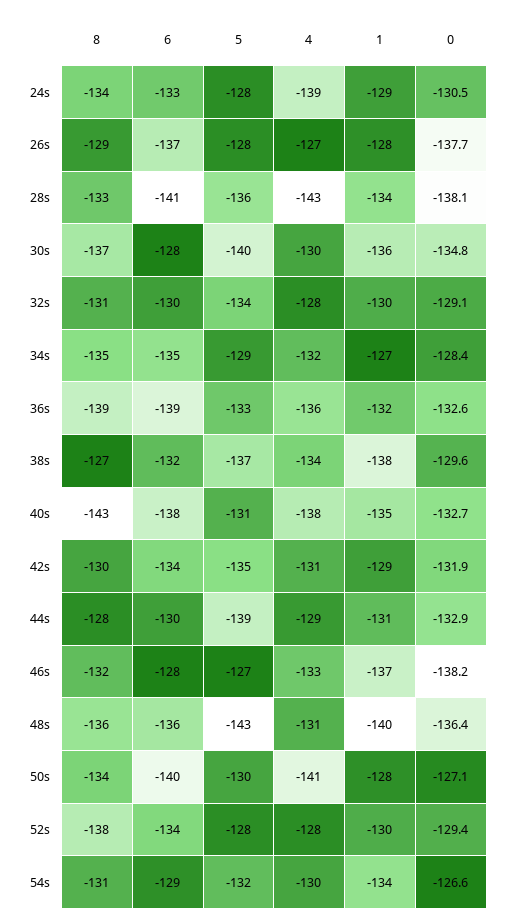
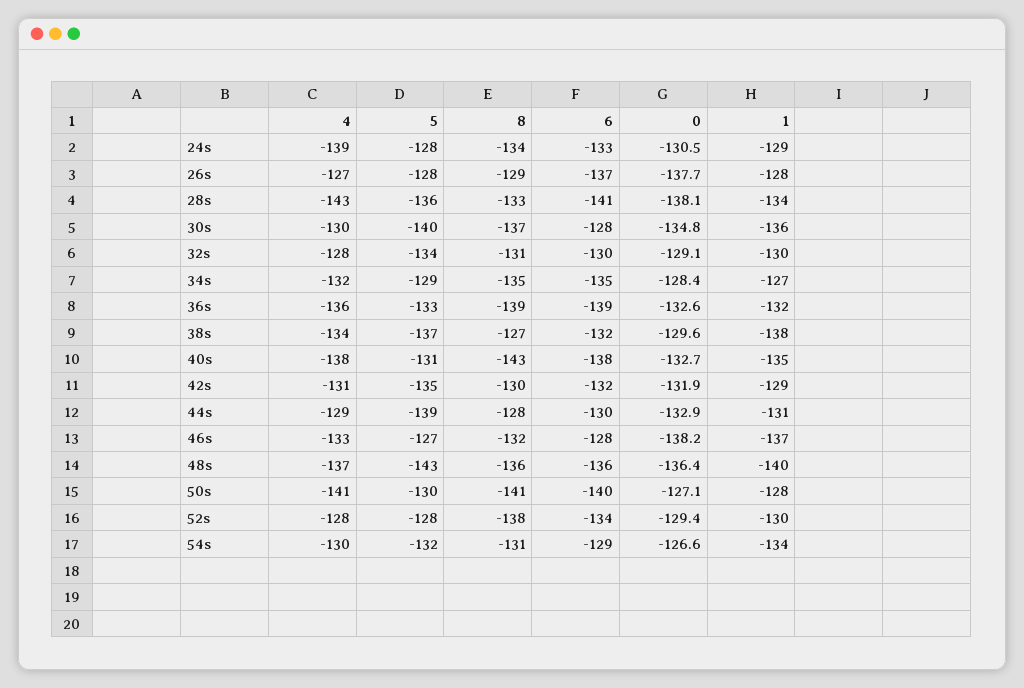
  {
    "8": {
      "24s": -134,
      "26s": -129,
      "28s": -133,
      "30s": -137,
      "32s": -131,
      "34s": -135,
      "36s": -139,
      "38s": -127,
      "40s": -143,
      "42s": -130,
      "44s": -128,
      "46s": -132,
      "48s": -136,
-     "50s": -134,
+     "50s": -141,
      "52s": -138,
      "54s": -131
    },
    "6": {
      "24s": -133,
      "26s": -137,
      "28s": -141,
      "30s": -128,
      "32s": -130,
      "34s": -135,
      "36s": -139,
      "38s": -132,
      "40s": -138,
-     "42s": -134,
+     "42s": -132,
      "44s": -130,
      "46s": -128,
      "48s": -136,
      "50s": -140,
      "52s": -134,
      "54s": -129
    },
    "5": {
      "24s": -128,
      "26s": -128,
      "28s": -136,
      "30s": -140,
      "32s": -134,
      "34s": -129,
      "36s": -133,
      "38s": -137,
      "40s": -131,
      "42s": -135,
      "44s": -139,
      "46s": -127,
      "48s": -143,
      "50s": -130,
      "52s": -128,
      "54s": -132
    },
    "4": {
      "24s": -139,
      "26s": -127,
      "28s": -143,
      "30s": -130,
      "32s": -128,
      "34s": -132,
      "36s": -136,
      "38s": -134,
      "40s": -138,
      "42s": -131,
      "44s": -129,
      "46s": -133,
-     "48s": -131,
+     "48s": -137,
      "50s": -141,
      "52s": -128,
      "54s": -130
    },
    "1": {
      "24s": -129,
      "26s": -128,
      "28s": -134,
      "30s": -136,
      "32s": -130,
      "34s": -127,
      "36s": -132,
      "38s": -138,
      "40s": -135,
      "42s": -129,
      "44s": -131,
      "46s": -137,
      "48s": -140,
      "50s": -128,
      "52s": -130,
      "54s": -134
    },
    "0": {
      "24s": -130.5,
      "26s": -137.7,
      "28s": -138.1,
      "30s": -134.8,
      "32s": -129.1,
      "34s": -128.4,
      "36s": -132.6,
      "38s": -129.6,
      "40s": -132.7,
      "42s": -131.9,
      "44s": -132.9,
      "46s": -138.2,
      "48s": -136.4,
      "50s": -127.1,
      "52s": -129.4,
      "54s": -126.6
    }
  }

